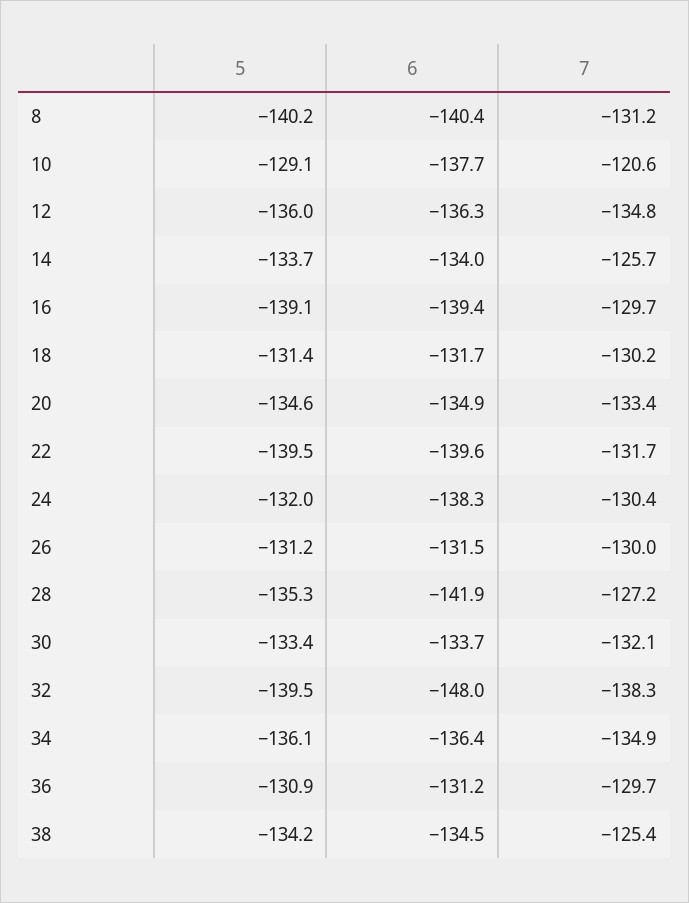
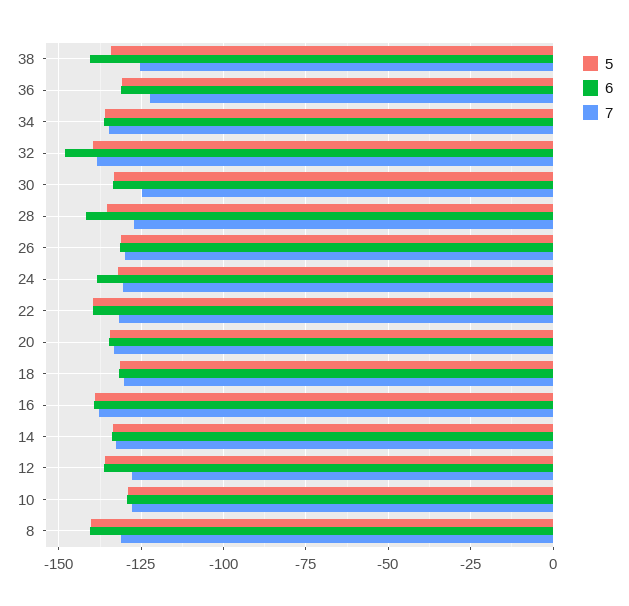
  {
    "5": {
      "8": -140.2,
      "10": -129.1,
      "12": -136,
      "14": -133.7,
      "16": -139.1,
      "18": -131.4,
      "20": -134.6,
      "22": -139.5,
      "24": -132,
      "26": -131.2,
      "28": -135.3,
      "30": -133.4,
      "32": -139.5,
      "34": -136.1,
      "36": -130.9,
      "38": -134.2
    },
    "6": {
      "8": -140.4,
-     "10": -137.7,
+     "10": -130,
      "12": -136.3,
      "14": -134,
      "16": -139.4,
      "18": -131.7,
      "20": -134.9,
      "22": -139.6,
      "24": -138.3,
      "26": -131.5,
      "28": -141.9,
      "30": -133.7,
      "32": -148,
      "34": -136.4,
      "36": -131.2,
-     "38": -134.5
+     "38": -140
    },
    "7": {
      "8": -131.2,
-     "10": -120.6,
+     "10": -127.5,
-     "12": -134.8,
+     "12": -127.5,
-     "14": -125.7,
+     "14": -132.5,
-     "16": -129.7,
+     "16": -137.5,
      "18": -130.2,
      "20": -133.4,
      "22": -131.7,
      "24": -130.4,
      "26": -130,
      "28": -127.2,
-     "30": -132.1,
+     "30": -125,
      "32": -138.3,
      "34": -134.9,
-     "36": -129.7,
+     "36": -122.5,
      "38": -125.4
    }
  }

